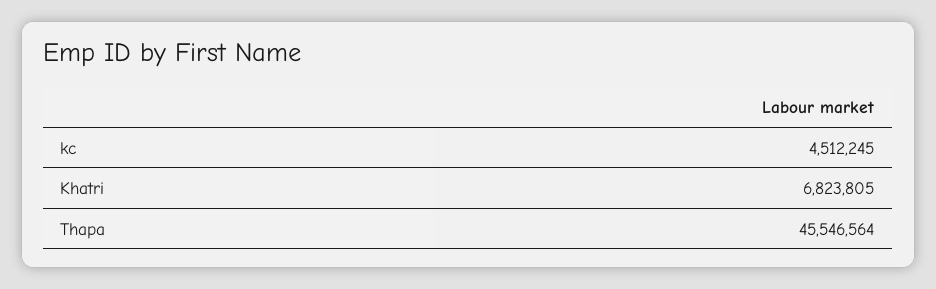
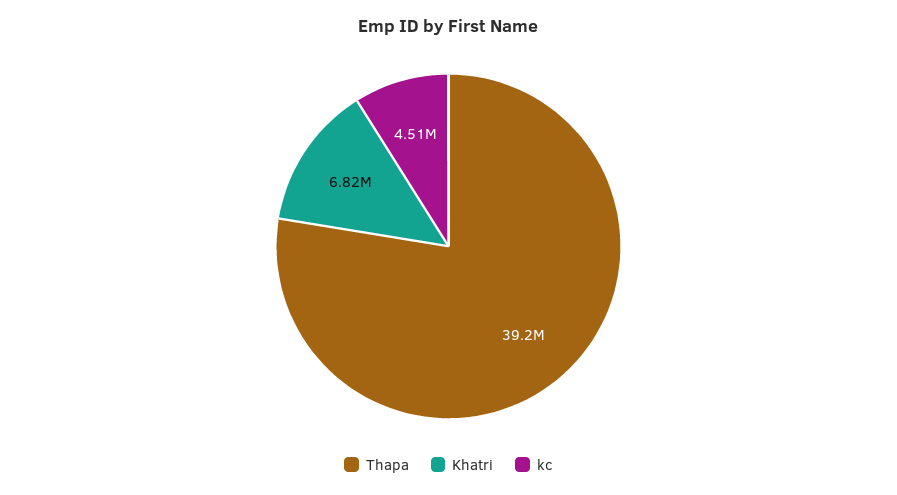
  {
    "kc": 4512245,
    "Khatri": 6823805,
-   "Thapa": 45546564
+   "Thapa": 39200000
  }

